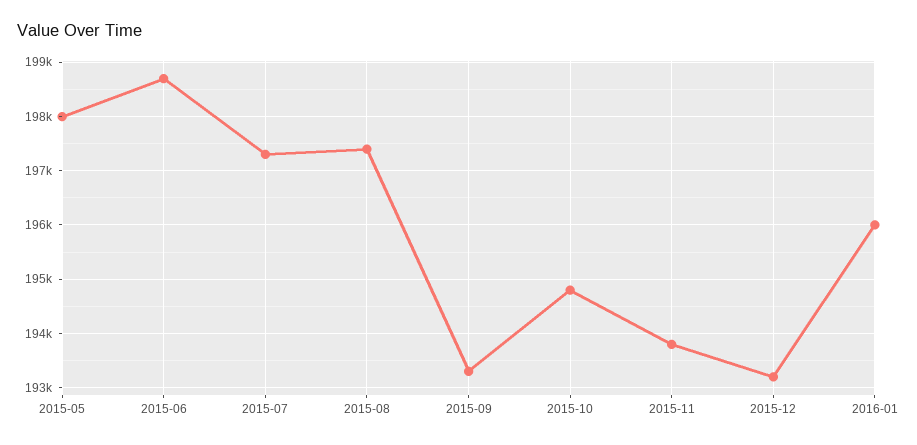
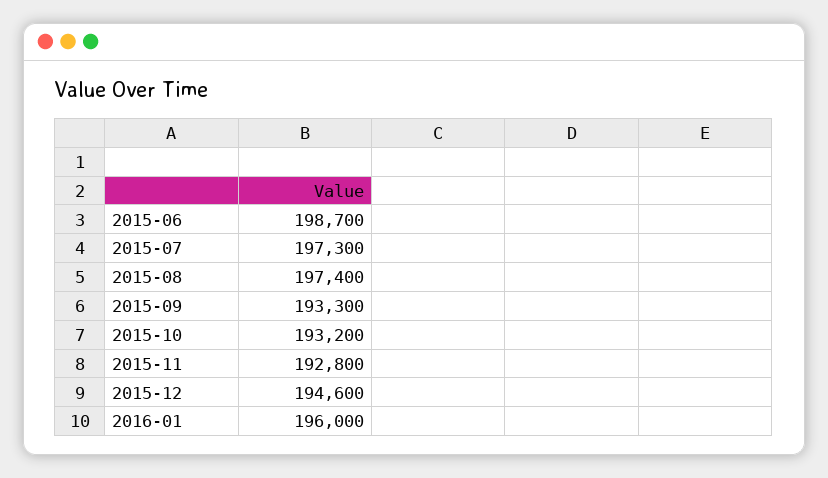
  {
-   "2015-05": 198000,
    "2015-06": 198700,
    "2015-07": 197300,
    "2015-08": 197400,
    "2015-09": 193300,
-   "2015-10": 194800,
+   "2015-10": 193200,
-   "2015-11": 193800,
+   "2015-11": 192800,
-   "2015-12": 193200,
+   "2015-12": 194600,
    "2016-01": 196000
  }

